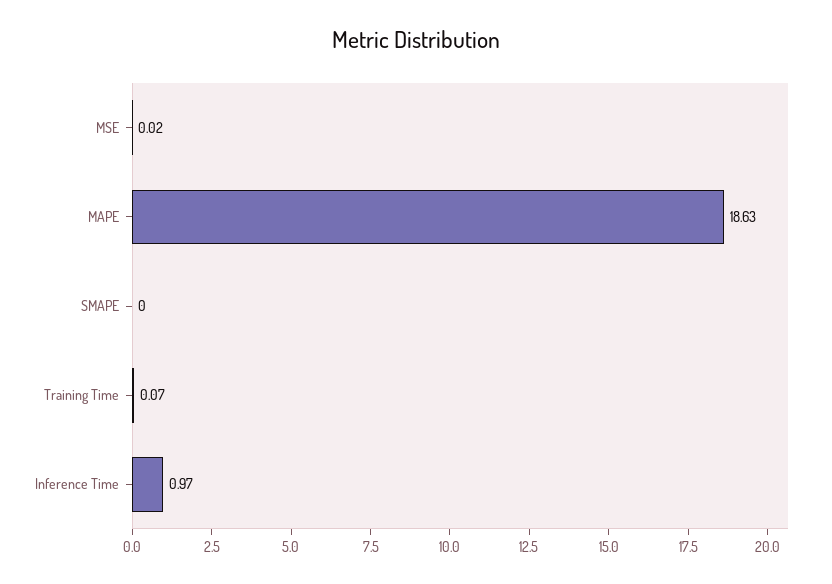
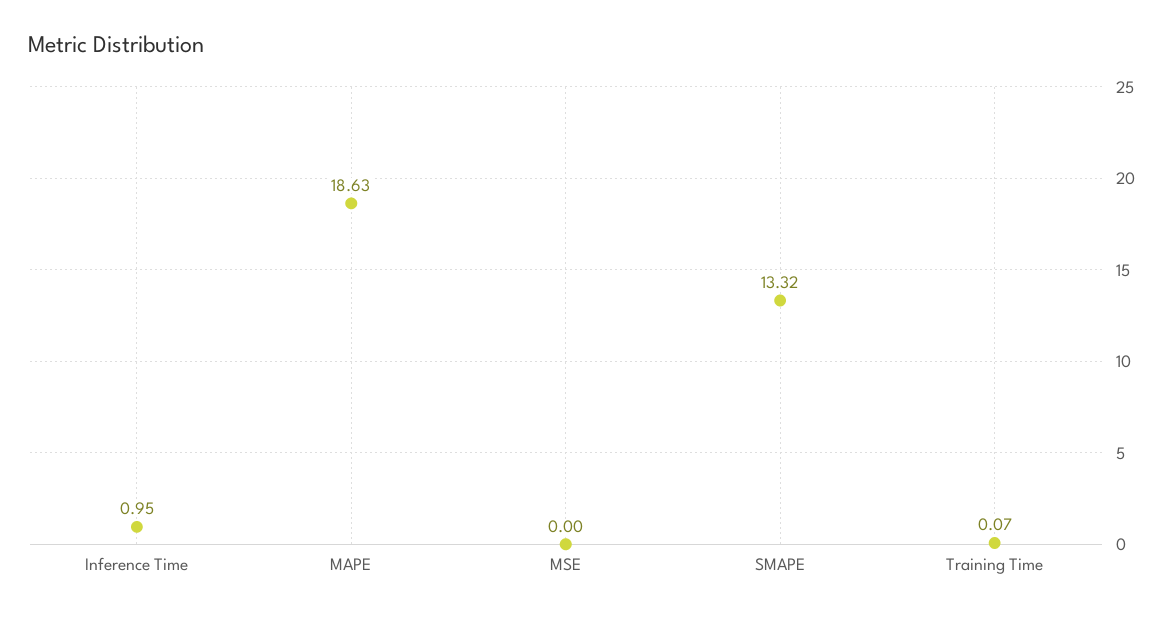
  {
-   "MSE": 0.02,
+   "MSE": 0,
    "MAPE": 18.63,
-   "SMAPE": 0,
+   "SMAPE": 13.32,
    "Training Time": 0.07,
-   "Inference Time": 0.97
+   "Inference Time": 0.95
  }

